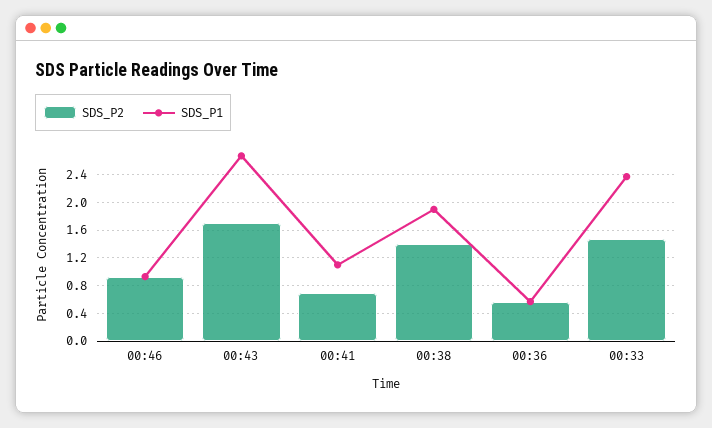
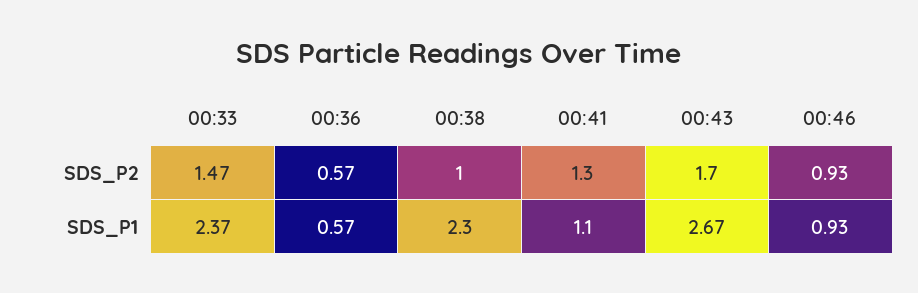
  {
    "SDS_P2": {
      "00:46": 0.93,
      "00:43": 1.7,
-     "00:41": 0.7,
+     "00:41": 1.3,
-     "00:38": 1.4,
+     "00:38": 1,
      "00:36": 0.57,
      "00:33": 1.47
    },
    "SDS_P1": {
      "00:46": 0.93,
      "00:43": 2.67,
      "00:41": 1.1,
-     "00:38": 1.9,
+     "00:38": 2.3,
      "00:36": 0.57,
      "00:33": 2.37
    }
  }

